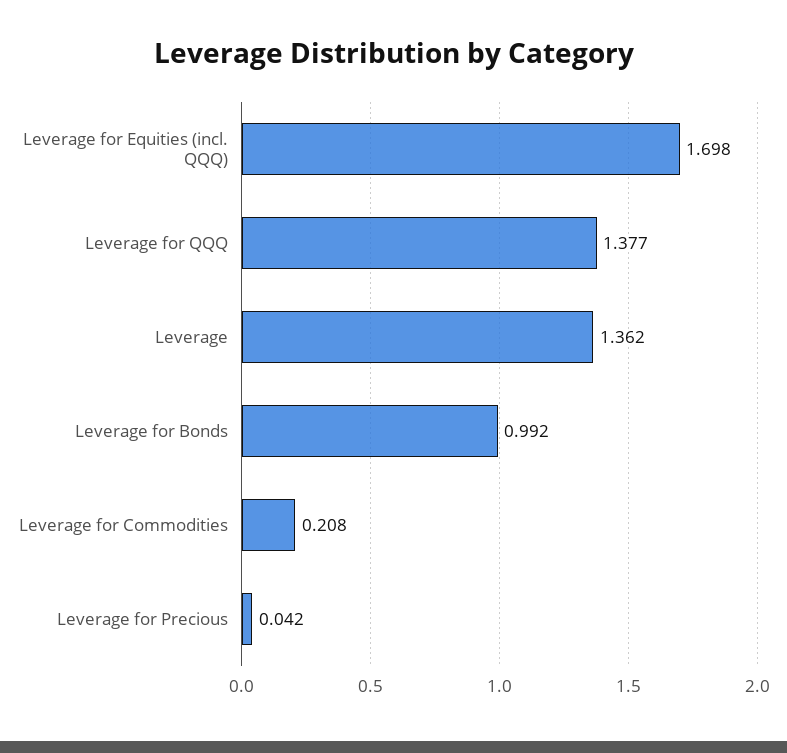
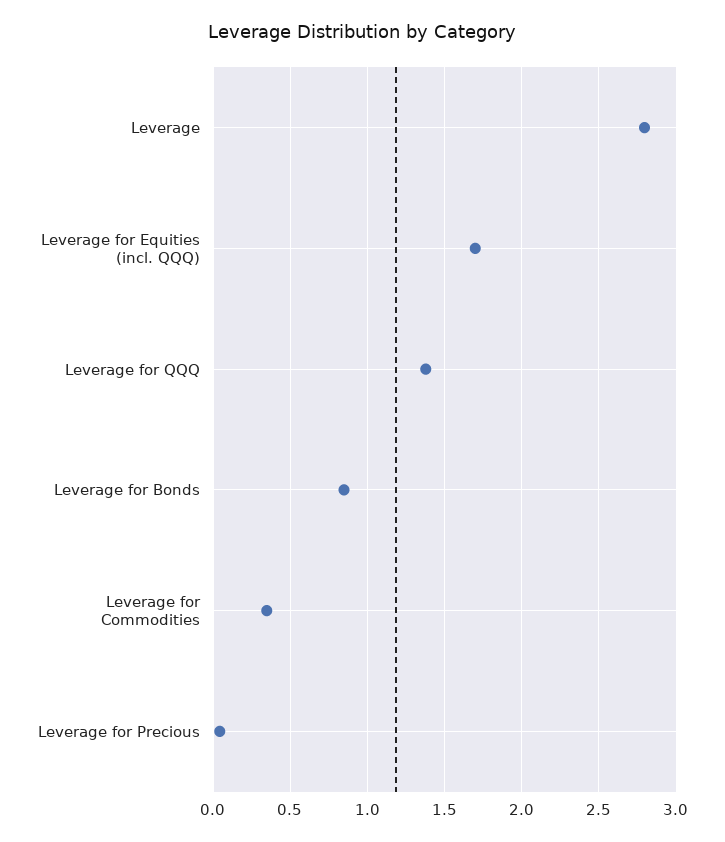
  {
    "Leverage for Equities (incl. QQQ)": 1.698,
    "Leverage for QQQ": 1.377,
-   "Leverage": 1.362,
+   "Leverage": 2.8,
-   "Leverage for Bonds": 0.992,
+   "Leverage for Bonds": 0.85,
-   "Leverage for Commodities": 0.208,
+   "Leverage for Commodities": 0.35,
    "Leverage for Precious": 0.042
  }

